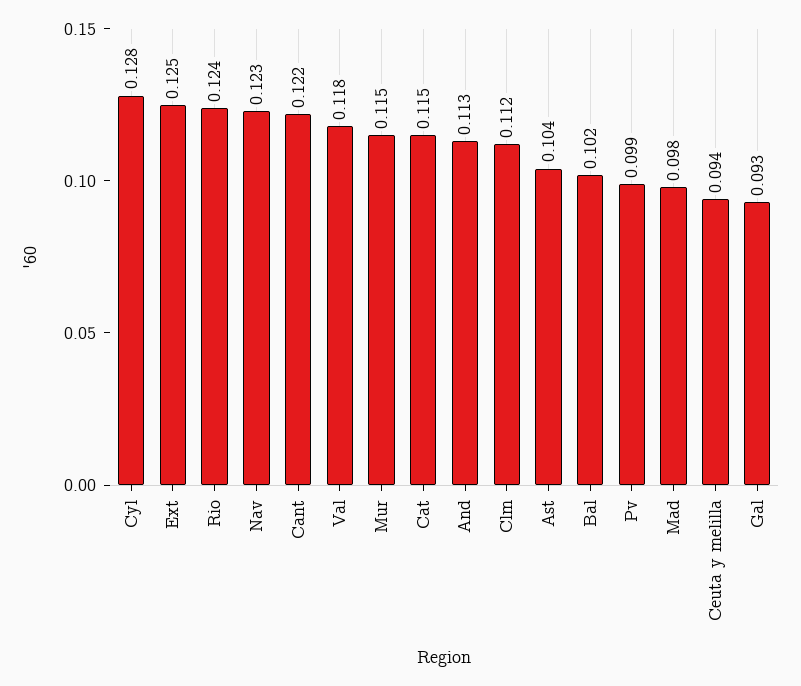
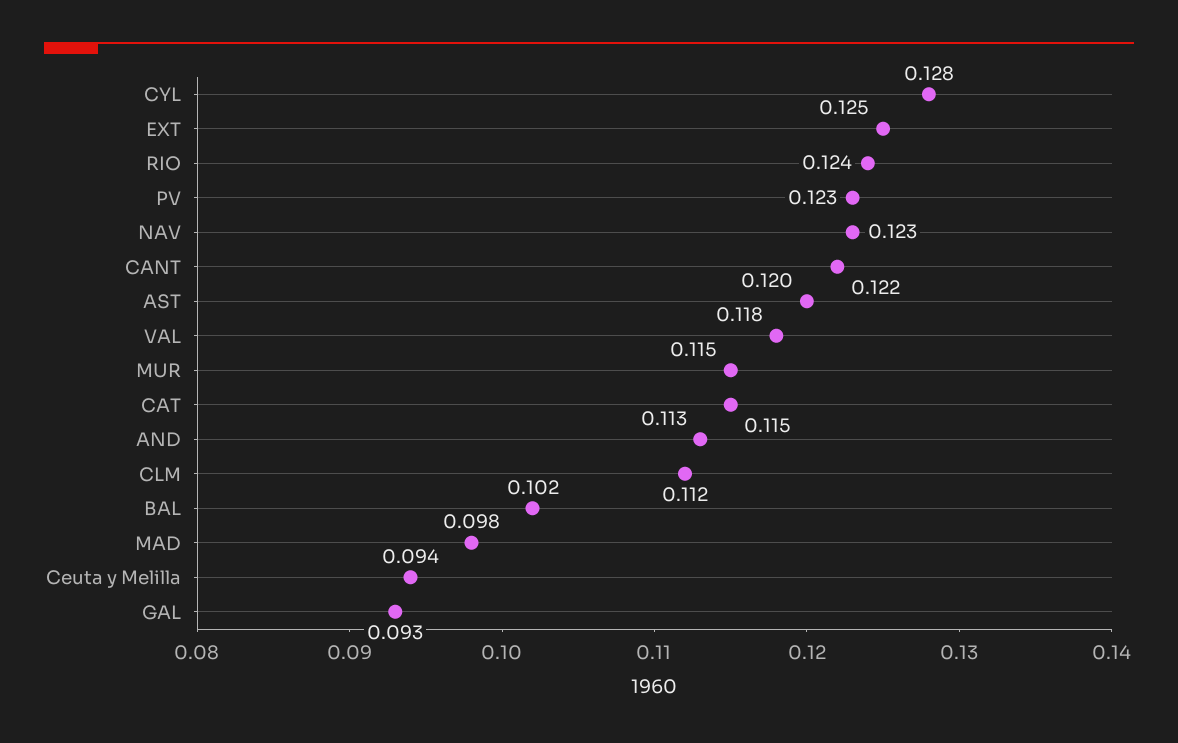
  {
    "Cyl": 0.128,
    "Ext": 0.125,
    "Rio": 0.124,
    "Nav": 0.123,
    "Cant": 0.122,
    "Val": 0.118,
    "Mur": 0.115,
    "Cat": 0.115,
    "And": 0.113,
    "Clm": 0.112,
-   "Ast": 0.104,
+   "Ast": 0.12,
    "Bal": 0.102,
-   "Pv": 0.099,
+   "Pv": 0.123,
    "Mad": 0.098,
    "Ceuta y melilla": 0.094,
    "Gal": 0.093
  }

